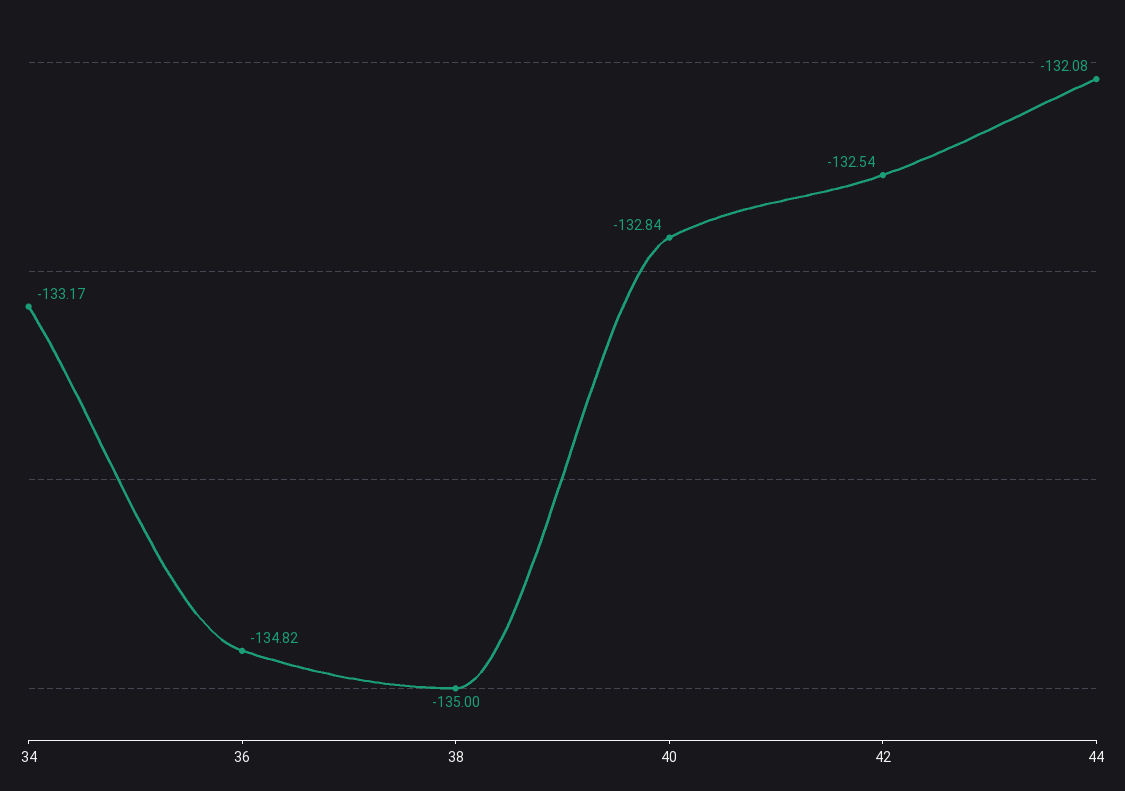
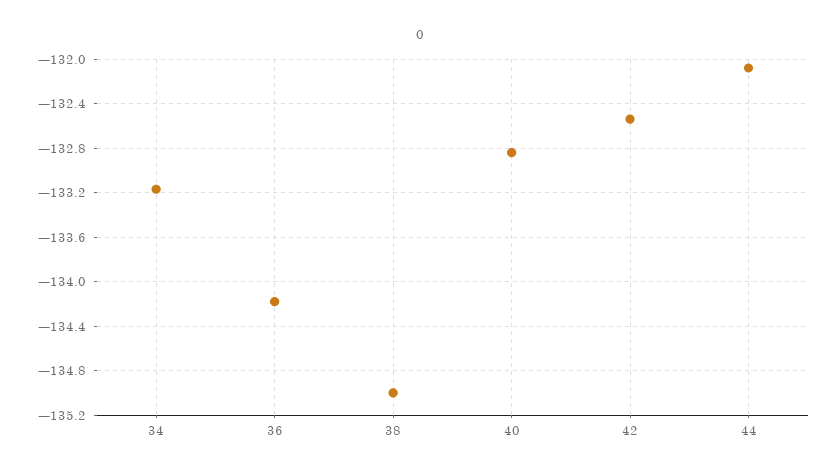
  {
    "34": -133.17,
-   "36": -134.82,
+   "36": -134.2,
    "38": -135,
    "40": -132.84,
    "42": -132.54,
    "44": -132.08
  }

